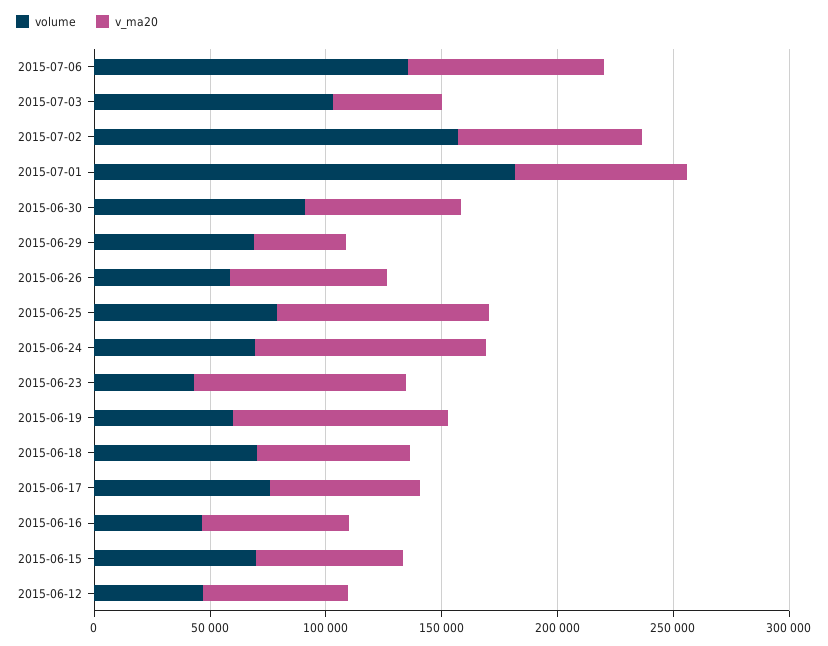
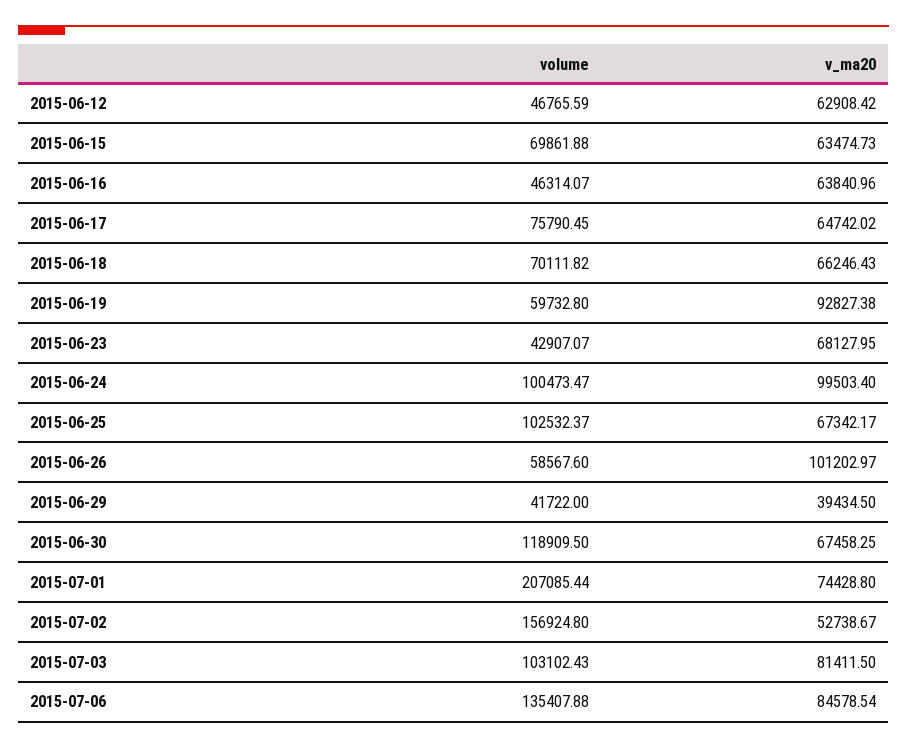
  {
    "volume": {
      "2015-07-06": 135407.88,
      "2015-07-03": 103102.43,
      "2015-07-02": 156924.8,
-     "2015-07-01": 180000,
+     "2015-07-01": 207085.44,
-     "2015-06-30": 90000,
+     "2015-06-30": 118909.5,
-     "2015-06-29": 70000,
+     "2015-06-29": 41722,
      "2015-06-26": 58567.6,
-     "2015-06-25": 80000,
+     "2015-06-25": 102532.37,
-     "2015-06-24": 70000,
+     "2015-06-24": 100473.47,
      "2015-06-23": 42907.07,
      "2015-06-19": 59732.8,
      "2015-06-18": 70111.82,
      "2015-06-17": 75790.45,
      "2015-06-16": 46314.07,
      "2015-06-15": 69861.88,
      "2015-06-12": 46765.59
    },
    "v_ma20": {
      "2015-07-06": 84578.54,
-     "2015-07-03": 50000,
+     "2015-07-03": 81411.5,
-     "2015-07-02": 80000,
+     "2015-07-02": 52738.67,
      "2015-07-01": 74428.8,
      "2015-06-30": 67458.25,
      "2015-06-29": 39434.5,
-     "2015-06-26": 70000,
+     "2015-06-26": 101202.97,
-     "2015-06-25": 90000,
+     "2015-06-25": 67342.17,
      "2015-06-24": 99503.4,
-     "2015-06-23": 90000,
+     "2015-06-23": 68127.95,
      "2015-06-19": 92827.38,
      "2015-06-18": 66246.43,
      "2015-06-17": 64742.02,
      "2015-06-16": 63840.96,
      "2015-06-15": 63474.73,
      "2015-06-12": 62908.42
    }
  }

